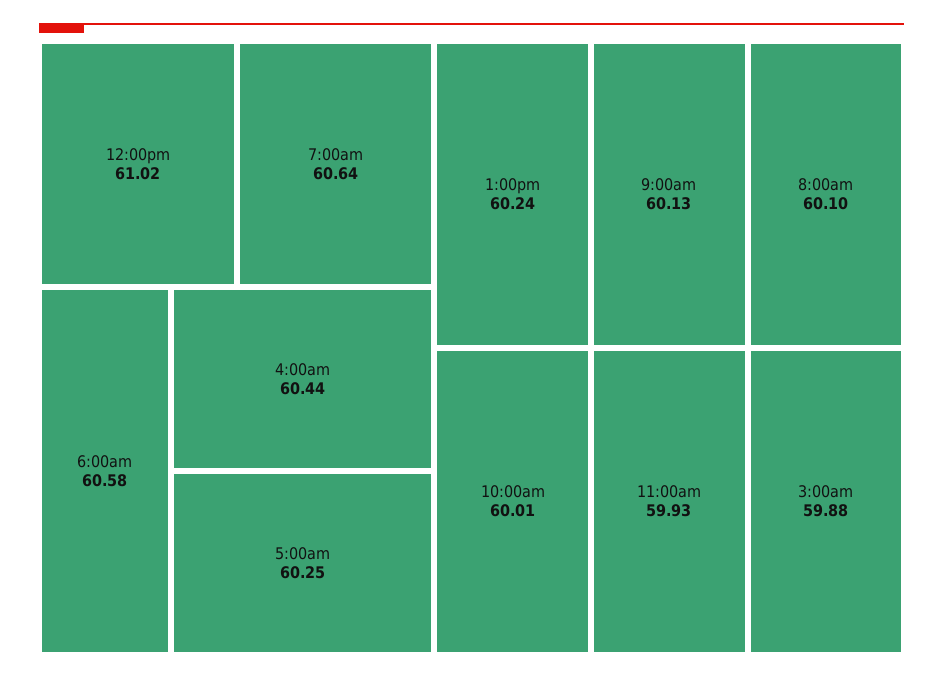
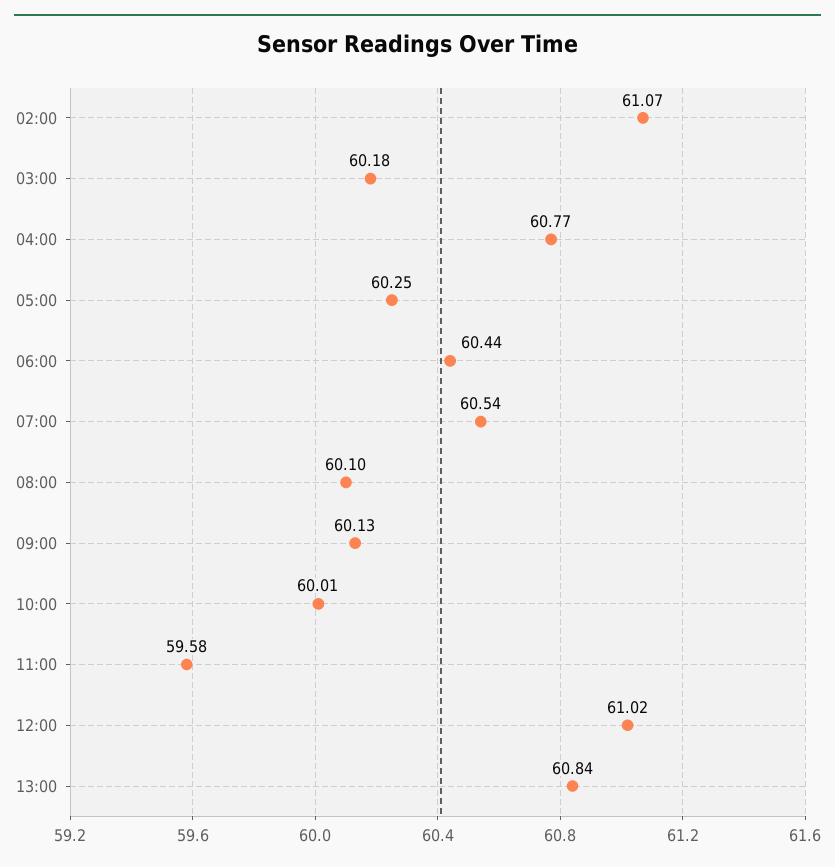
  {
    "12:00pm": 61.02,
-   "7:00am": 60.64,
+   "7:00am": 60.54,
-   "6:00am": 60.58,
+   "6:00am": 60.44,
-   "4:00am": 60.44,
+   "4:00am": 60.77,
    "5:00am": 60.25,
-   "1:00pm": 60.24,
+   "1:00pm": 60.84,
    "9:00am": 60.13,
    "8:00am": 60.1,
    "10:00am": 60.01,
-   "11:00am": 59.93,
+   "11:00am": 59.58,
-   "3:00am": 59.88
+   "3:00am": 60.18,
+   "02:00": 61.07
  }

